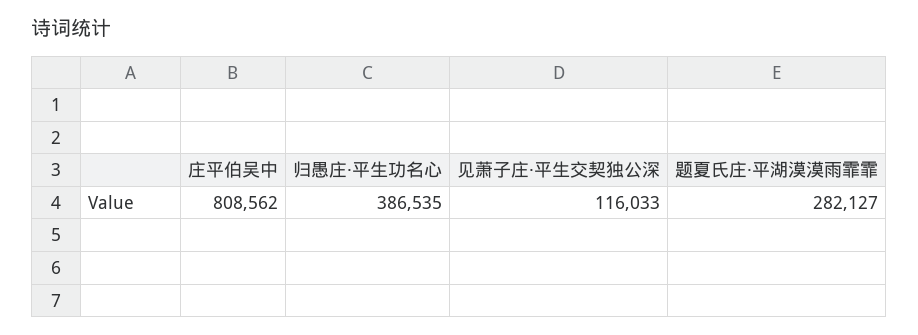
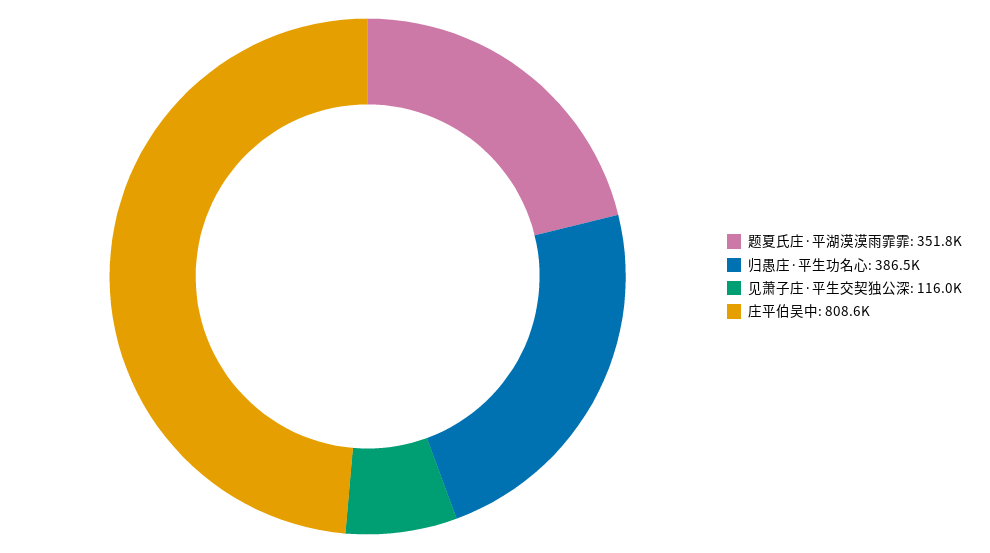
  {
    "庄平伯吴中": 808562,
    "归愚庄·平生功名心": 386535,
    "见萧子庄·平生交契独公深": 116033,
-   "题夏氏庄·平湖漠漠雨霏霏": 282127
+   "题夏氏庄·平湖漠漠雨霏霏": 351800
  }

